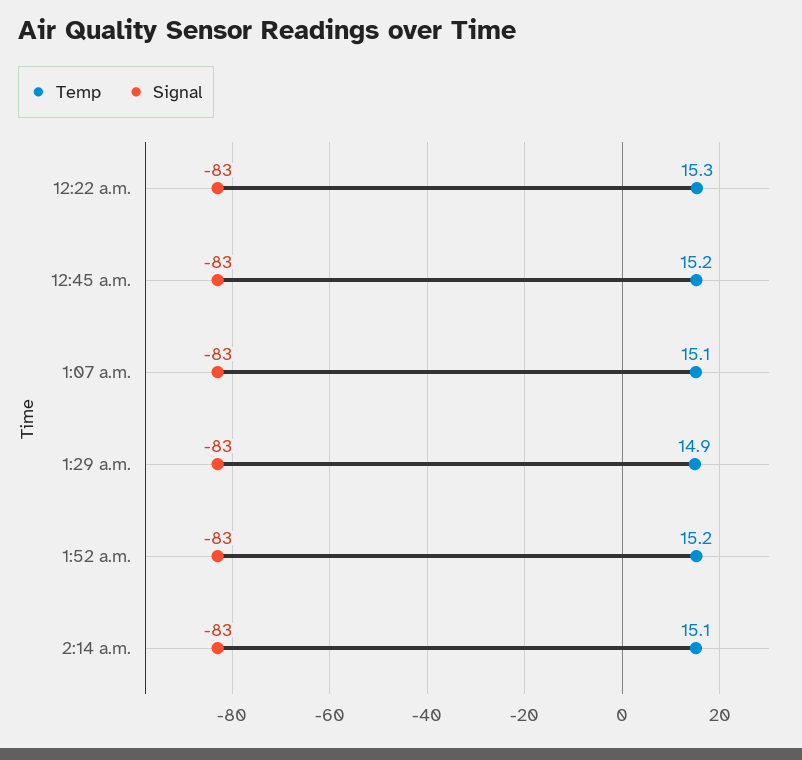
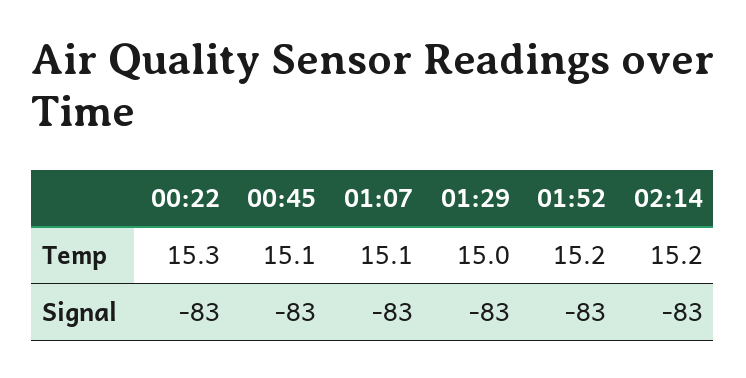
  {
    "Temp": {
      "12:22 a.m.": 15.3,
-     "12:45 a.m.": 15.2,
+     "12:45 a.m.": 15.1,
      "1:07 a.m.": 15.1,
-     "1:29 a.m.": 14.9,
+     "1:29 a.m.": 15,
      "1:52 a.m.": 15.2,
-     "2:14 a.m.": 15.1
+     "2:14 a.m.": 15.2
    },
    "Signal": {
      "12:22 a.m.": -83,
      "12:45 a.m.": -83,
      "1:07 a.m.": -83,
      "1:29 a.m.": -83,
      "1:52 a.m.": -83,
      "2:14 a.m.": -83
    }
  }

